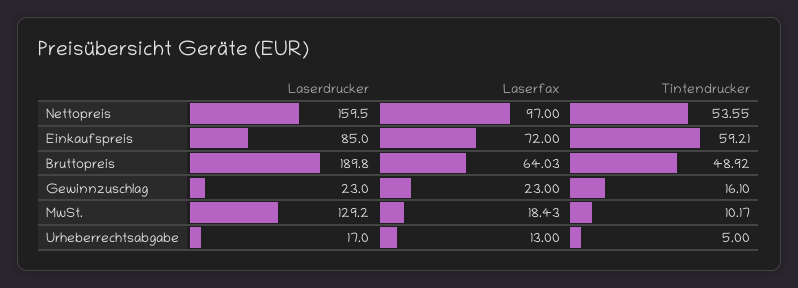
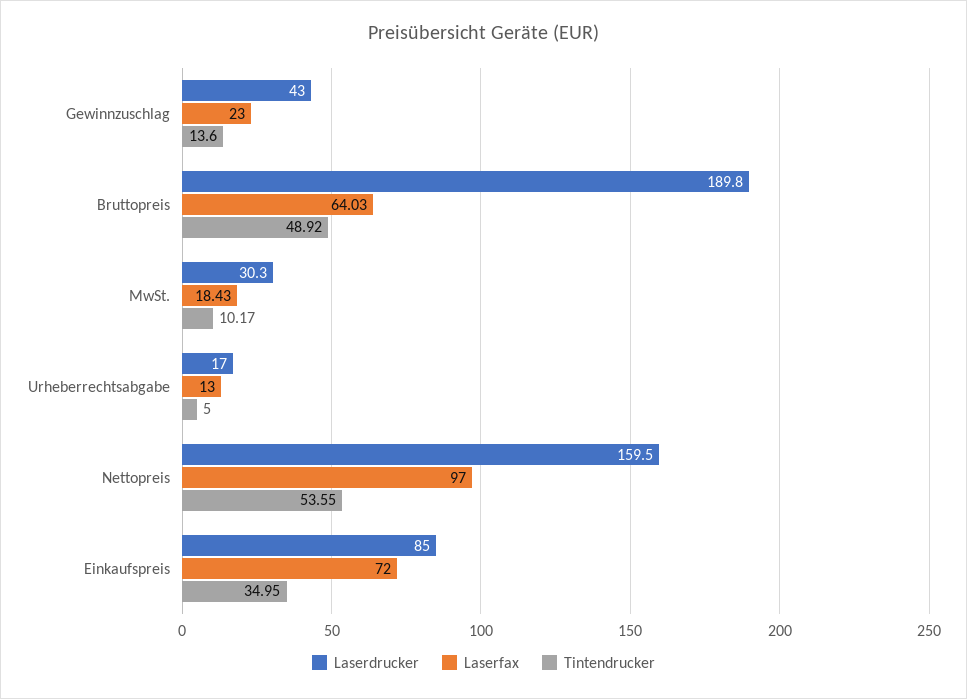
  {
    "Laserdrucker": {
      "Nettopreis": 159.5,
      "Einkaufspreis": 85,
      "Bruttopreis": 189.8,
-     "Gewinnzuschlag": 23,
+     "Gewinnzuschlag": 43,
-     "MwSt.": 129.2,
+     "MwSt.": 30.3,
      "Urheberrechtsabgabe": 17
    },
    "Laserfax": {
      "Nettopreis": 97,
      "Einkaufspreis": 72,
      "Bruttopreis": 64.03,
      "Gewinnzuschlag": 23,
      "MwSt.": 18.43,
      "Urheberrechtsabgabe": 13
    },
    "Tintendrucker": {
      "Nettopreis": 53.55,
-     "Einkaufspreis": 59.21,
+     "Einkaufspreis": 34.95,
      "Bruttopreis": 48.92,
-     "Gewinnzuschlag": 16.1,
+     "Gewinnzuschlag": 13.6,
      "MwSt.": 10.17,
      "Urheberrechtsabgabe": 5
    }
  }

